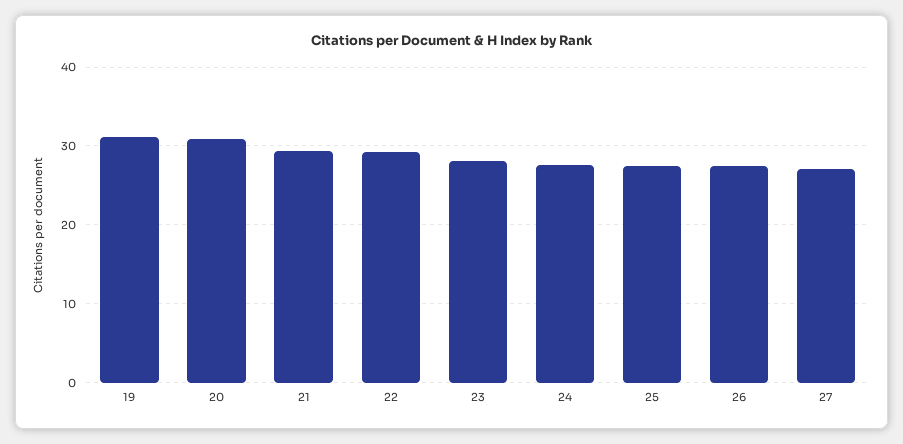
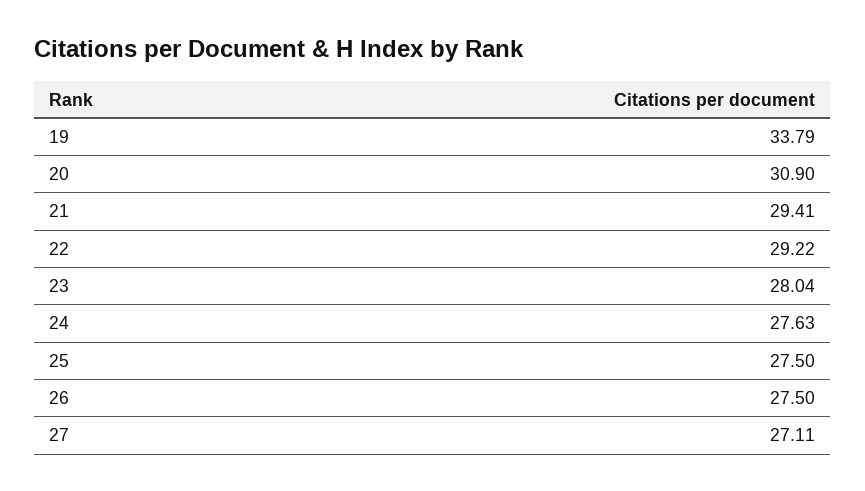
  {
-   "19": 31,
+   "19": 33.79,
    "20": 30.9,
    "21": 29.41,
    "22": 29.22,
    "23": 28.04,
    "24": 27.63,
    "25": 27.5,
    "26": 27.5,
    "27": 27.11
  }

